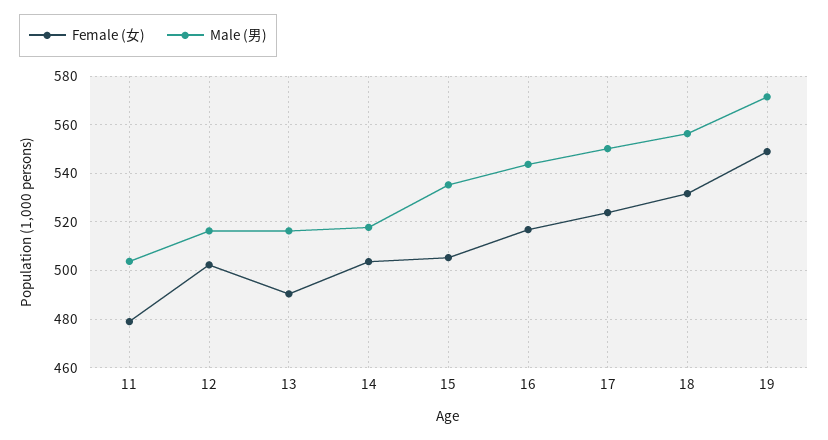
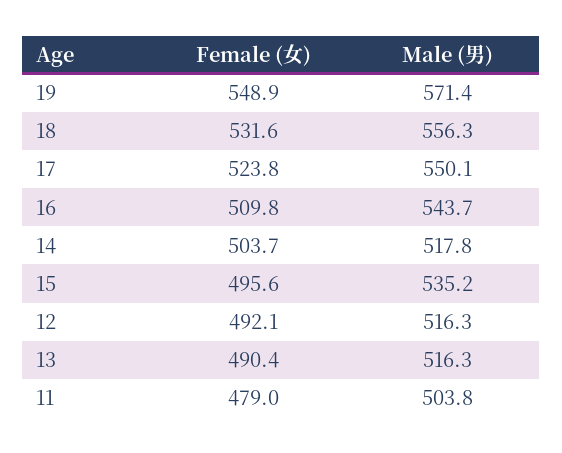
  {
    "Female (女)": {
      "11": 479,
-     "12": 502.5,
+     "12": 492.1,
      "13": 490.4,
      "14": 503.7,
-     "15": 505,
+     "15": 495.6,
-     "16": 517.5,
+     "16": 509.8,
      "17": 523.8,
      "18": 531.6,
      "19": 548.9
    },
    "Male (男)": {
      "11": 503.8,
      "12": 516.3,
      "13": 516.3,
      "14": 517.8,
      "15": 535.2,
      "16": 543.7,
      "17": 550.1,
      "18": 556.3,
      "19": 571.4
    }
  }

